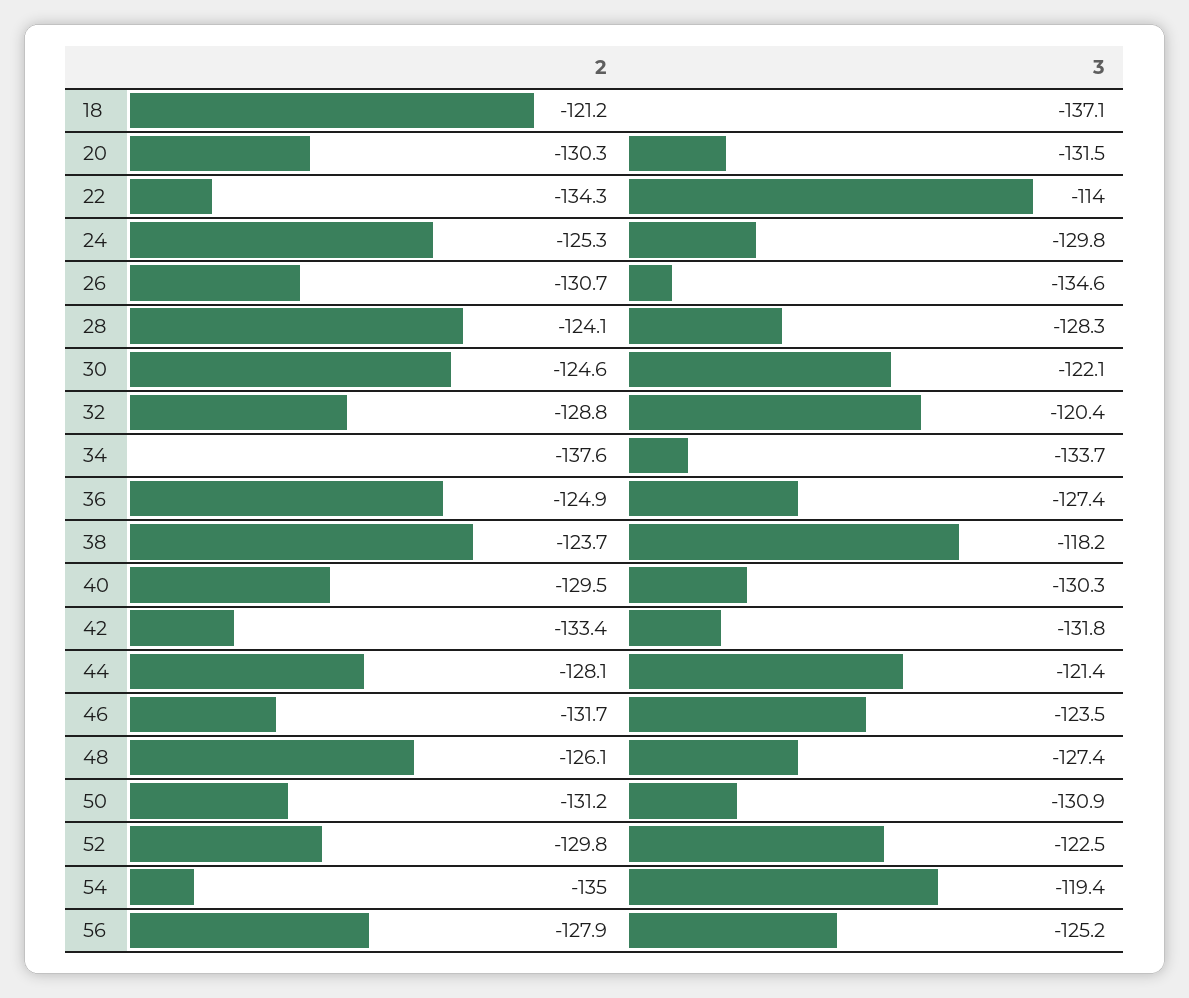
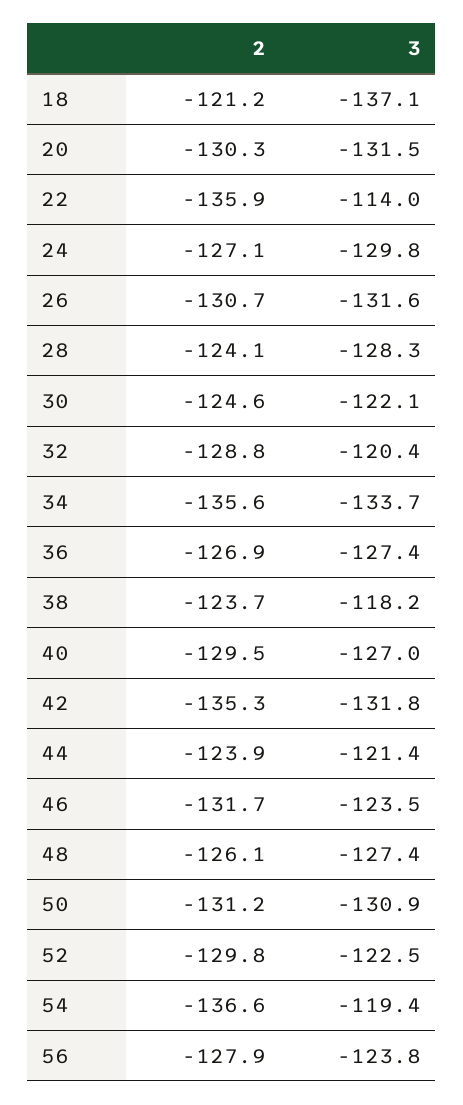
  {
    "2": {
      "18": -121.2,
      "20": -130.3,
-     "22": -134.3,
+     "22": -135.9,
-     "24": -125.3,
+     "24": -127.1,
      "26": -130.7,
      "28": -124.1,
      "30": -124.6,
      "32": -128.8,
-     "34": -137.6,
+     "34": -135.6,
-     "36": -124.9,
+     "36": -126.9,
      "38": -123.7,
      "40": -129.5,
-     "42": -133.4,
+     "42": -135.3,
-     "44": -128.1,
+     "44": -123.9,
      "46": -131.7,
      "48": -126.1,
      "50": -131.2,
      "52": -129.8,
-     "54": -135,
+     "54": -136.6,
      "56": -127.9
    },
    "3": {
      "18": -137.1,
      "20": -131.5,
      "22": -114,
      "24": -129.8,
-     "26": -134.6,
+     "26": -131.6,
      "28": -128.3,
      "30": -122.1,
      "32": -120.4,
      "34": -133.7,
      "36": -127.4,
      "38": -118.2,
-     "40": -130.3,
+     "40": -127,
      "42": -131.8,
      "44": -121.4,
      "46": -123.5,
      "48": -127.4,
      "50": -130.9,
      "52": -122.5,
      "54": -119.4,
-     "56": -125.2
+     "56": -123.8
    }
  }

